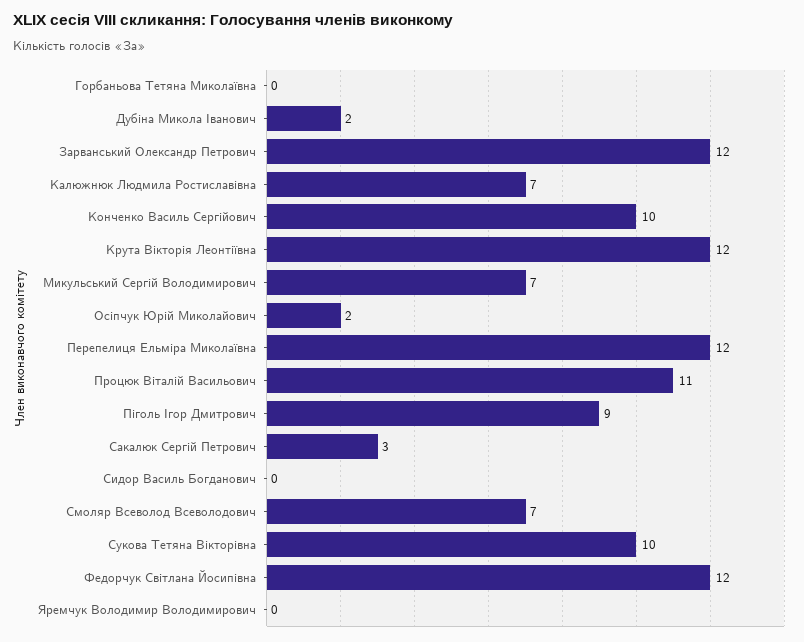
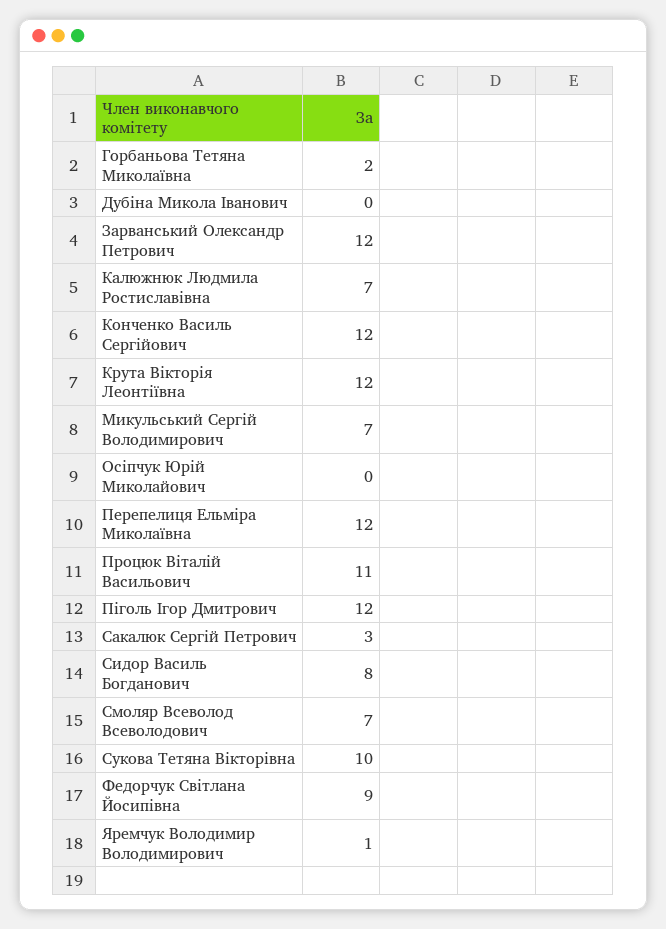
  {
-   "Горбаньова Тетяна Миколаївна": 0,
+   "Горбаньова Тетяна Миколаївна": 2,
-   "Дубіна Микола Іванович": 2,
+   "Дубіна Микола Іванович": 0,
    "Зарванський Олександр Петрович": 12,
    "Калюжнюк Людмила Ростиславівна": 7,
-   "Конченко Василь Сергійович": 10,
+   "Конченко Василь Сергійович": 12,
    "Крута Вікторія Леонтіївна": 12,
    "Микульський Сергій Володимирович": 7,
-   "Осіпчук Юрій Миколайович": 2,
+   "Осіпчук Юрій Миколайович": 0,
    "Перепелиця Ельміра Миколаївна": 12,
    "Процюк Віталій Васильович": 11,
-   "Піголь Ігор Дмитрович": 9,
+   "Піголь Ігор Дмитрович": 12,
    "Сакалюк Сергій Петрович": 3,
-   "Сидор Василь Богданович": 0,
+   "Сидор Василь Богданович": 8,
    "Смоляр Всеволод Всеволодович": 7,
    "Сукова Тетяна Вікторівна": 10,
-   "Федорчук Світлана Йосипівна": 12,
+   "Федорчук Світлана Йосипівна": 9,
-   "Яремчук Володимир Володимирович": 0
+   "Яремчук Володимир Володимирович": 1
  }

